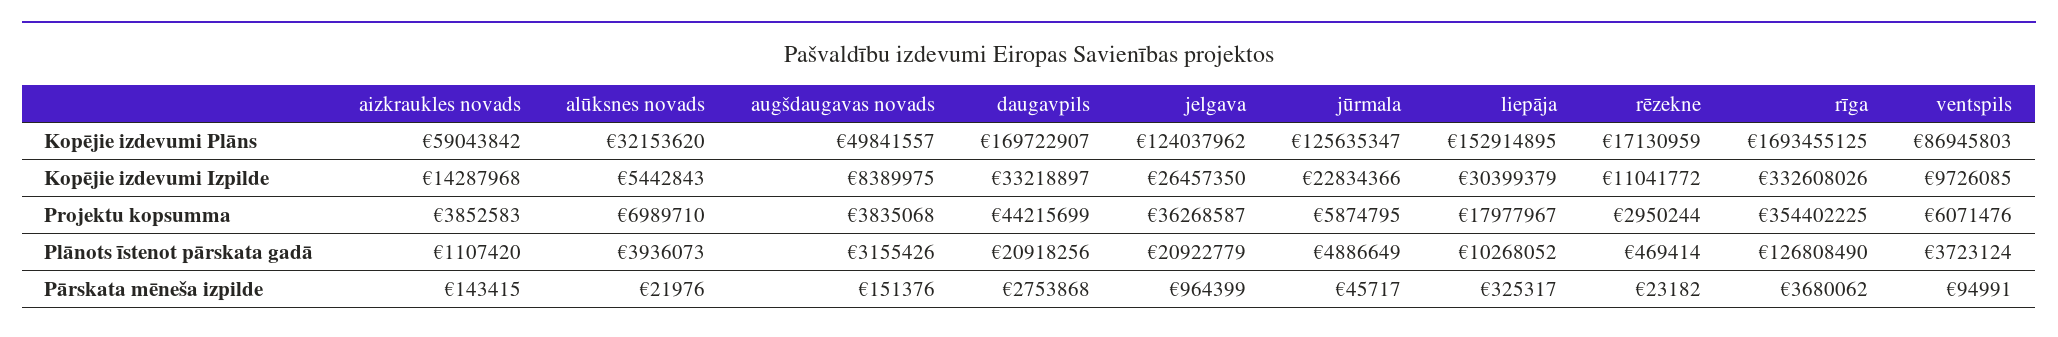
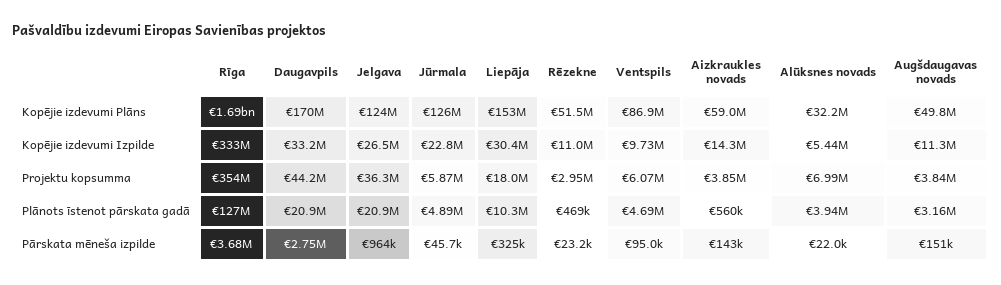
  {
    "aizkraukles novads": {
      "Kopējie izdevumi Plāns": 59043842,
      "Kopējie izdevumi Izpilde": 14287968,
      "Projektu kopsumma": 3852583,
-     "Plānots īstenot pārskata gadā": 1107420,
+     "Plānots īstenot pārskata gadā": 560000,
      "Pārskata mēneša izpilde": 143415
    },
    "alūksnes novads": {
      "Kopējie izdevumi Plāns": 32153620,
      "Kopējie izdevumi Izpilde": 5442843,
      "Projektu kopsumma": 6989710,
      "Plānots īstenot pārskata gadā": 3936073,
      "Pārskata mēneša izpilde": 21976
    },
    "augšdaugavas novads": {
      "Kopējie izdevumi Plāns": 49841557,
-     "Kopējie izdevumi Izpilde": 8389975,
+     "Kopējie izdevumi Izpilde": 11300000,
      "Projektu kopsumma": 3835068,
      "Plānots īstenot pārskata gadā": 3155426,
      "Pārskata mēneša izpilde": 151376
    },
    "daugavpils": {
      "Kopējie izdevumi Plāns": 169722907,
      "Kopējie izdevumi Izpilde": 33218897,
      "Projektu kopsumma": 44215699,
      "Plānots īstenot pārskata gadā": 20918256,
      "Pārskata mēneša izpilde": 2753868
    },
    "jelgava": {
      "Kopējie izdevumi Plāns": 124037962,
      "Kopējie izdevumi Izpilde": 26457350,
      "Projektu kopsumma": 36268587,
      "Plānots īstenot pārskata gadā": 20922779,
      "Pārskata mēneša izpilde": 964399
    },
    "jūrmala": {
      "Kopējie izdevumi Plāns": 125635347,
      "Kopējie izdevumi Izpilde": 22834366,
      "Projektu kopsumma": 5874795,
      "Plānots īstenot pārskata gadā": 4886649,
      "Pārskata mēneša izpilde": 45717
    },
    "liepāja": {
      "Kopējie izdevumi Plāns": 152914895,
      "Kopējie izdevumi Izpilde": 30399379,
      "Projektu kopsumma": 17977967,
      "Plānots īstenot pārskata gadā": 10268052,
      "Pārskata mēneša izpilde": 325317
    },
    "rēzekne": {
-     "Kopējie izdevumi Plāns": 17130959,
+     "Kopējie izdevumi Plāns": 51500000,
      "Kopējie izdevumi Izpilde": 11041772,
      "Projektu kopsumma": 2950244,
      "Plānots īstenot pārskata gadā": 469414,
      "Pārskata mēneša izpilde": 23182
    },
    "rīga": {
      "Kopējie izdevumi Plāns": 1693455125,
      "Kopējie izdevumi Izpilde": 332608026,
      "Projektu kopsumma": 354402225,
      "Plānots īstenot pārskata gadā": 126808490,
      "Pārskata mēneša izpilde": 3680062
    },
    "ventspils": {
      "Kopējie izdevumi Plāns": 86945803,
      "Kopējie izdevumi Izpilde": 9726085,
      "Projektu kopsumma": 6071476,
-     "Plānots īstenot pārskata gadā": 3723124,
+     "Plānots īstenot pārskata gadā": 4690000,
      "Pārskata mēneša izpilde": 94991
    }
  }

